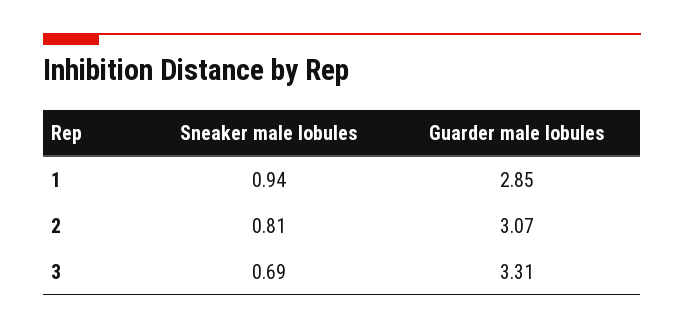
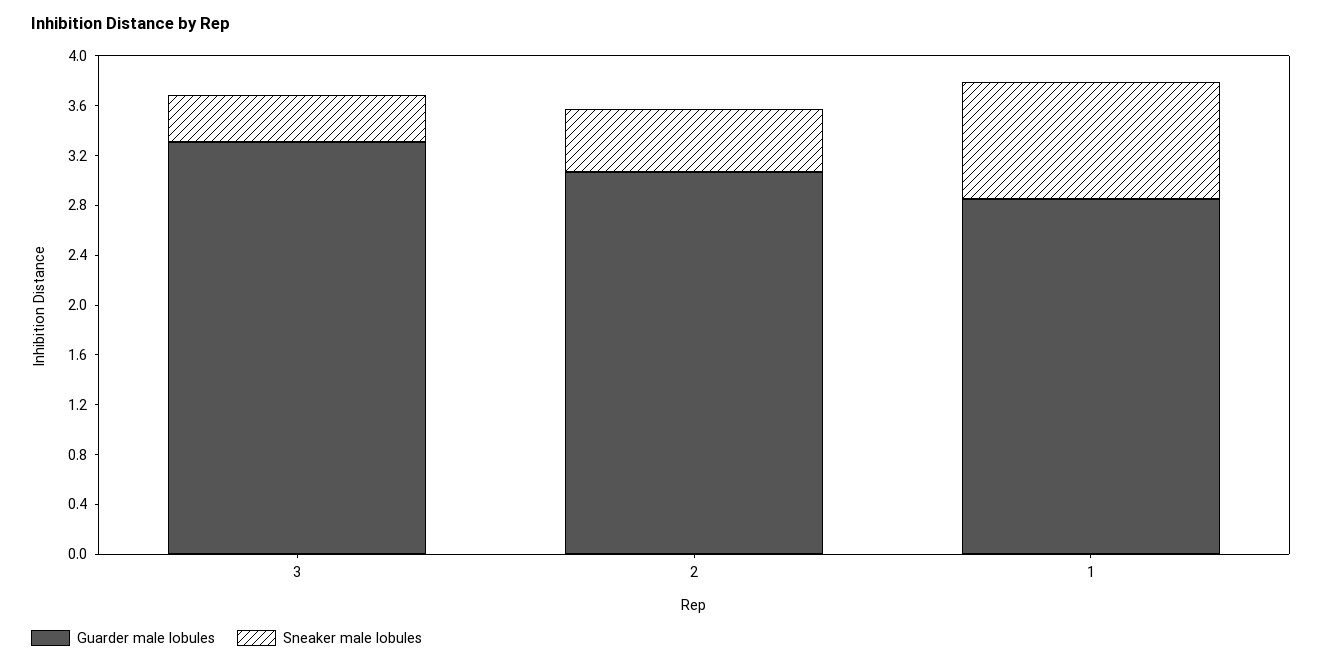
  {
    "Sneaker male lobules": {
      "1": 0.94,
-     "2": 0.81,
+     "2": 0.5,
-     "3": 0.69
+     "3": 0.4
    },
    "Guarder male lobules": {
      "1": 2.85,
      "2": 3.07,
      "3": 3.31
    }
  }

